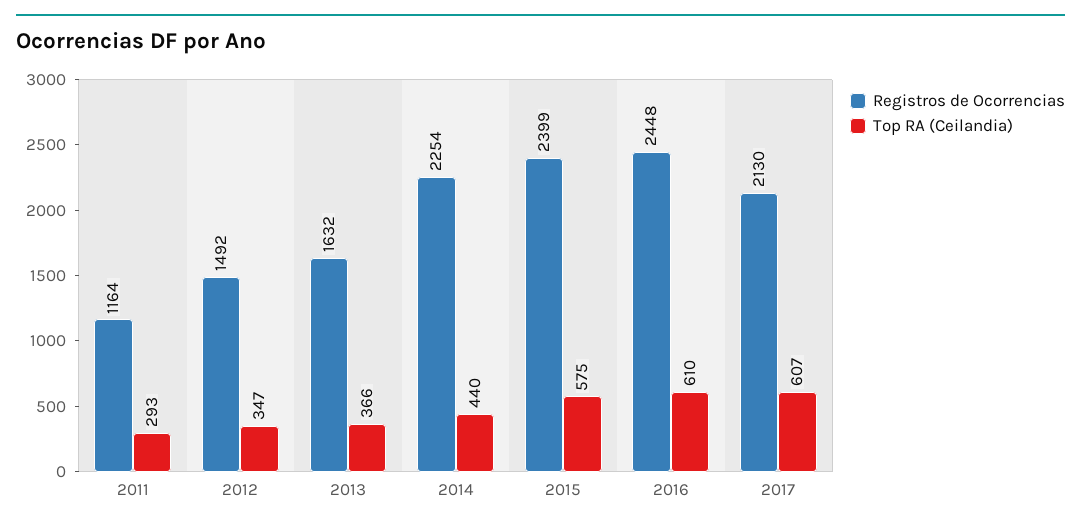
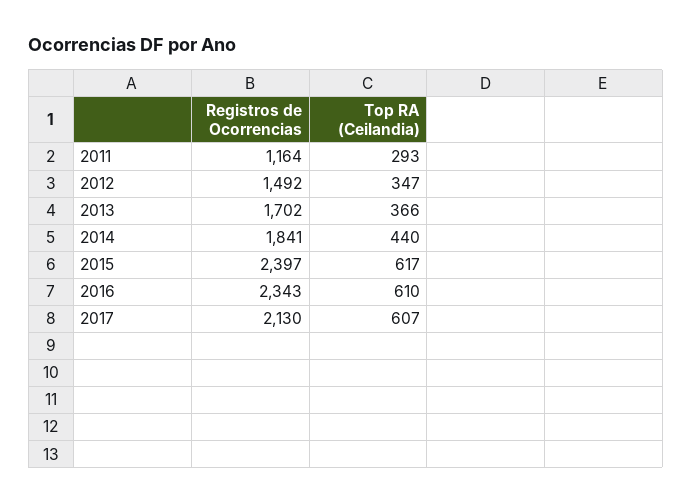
  {
    "Registros de Ocorrencias": {
      "2011": 1164,
      "2012": 1492,
-     "2013": 1632,
+     "2013": 1702,
-     "2014": 2254,
+     "2014": 1841,
-     "2015": 2399,
+     "2015": 2397,
-     "2016": 2448,
+     "2016": 2343,
      "2017": 2130
    },
    "Top RA (Ceilandia)": {
      "2011": 293,
      "2012": 347,
      "2013": 366,
      "2014": 440,
-     "2015": 575,
+     "2015": 617,
      "2016": 610,
      "2017": 607
    }
  }

